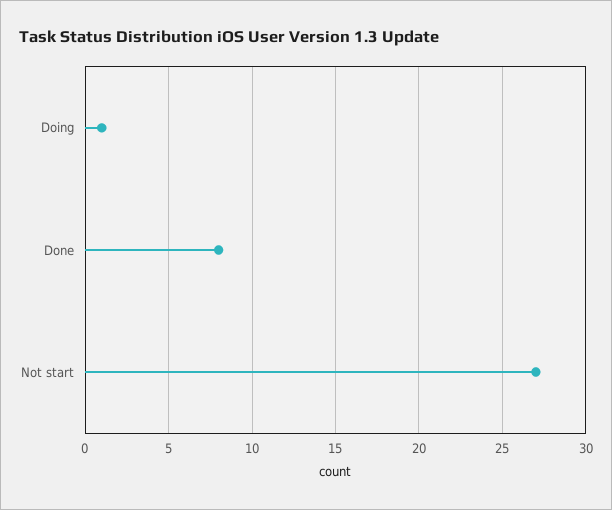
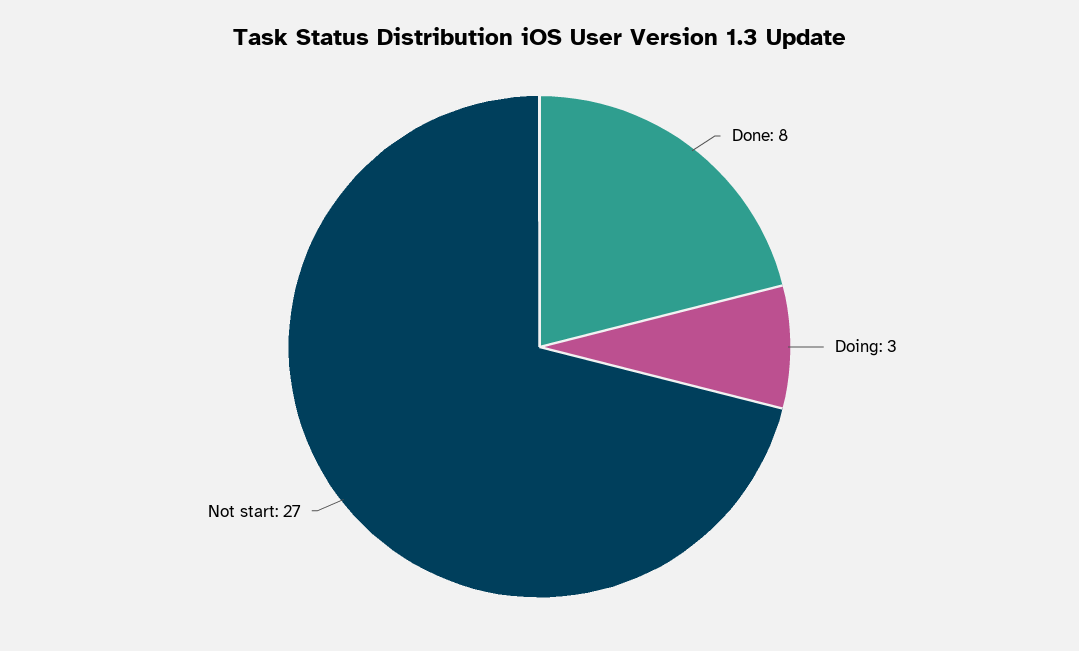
  {
-   "Doing": 1,
+   "Doing": 3,
    "Done": 8,
    "Not start": 27
  }

